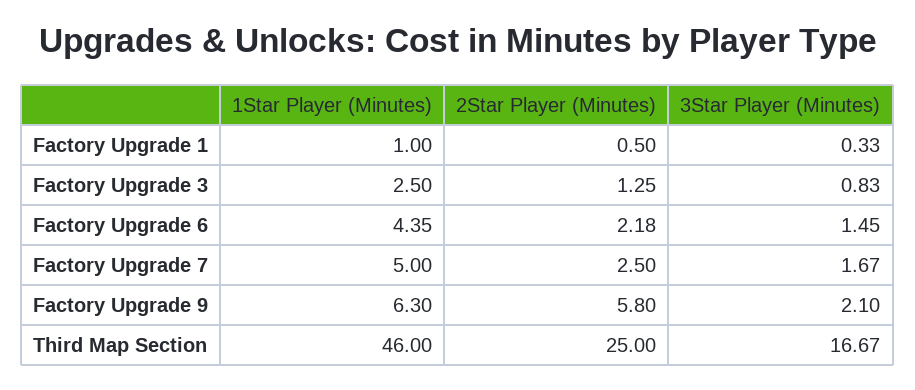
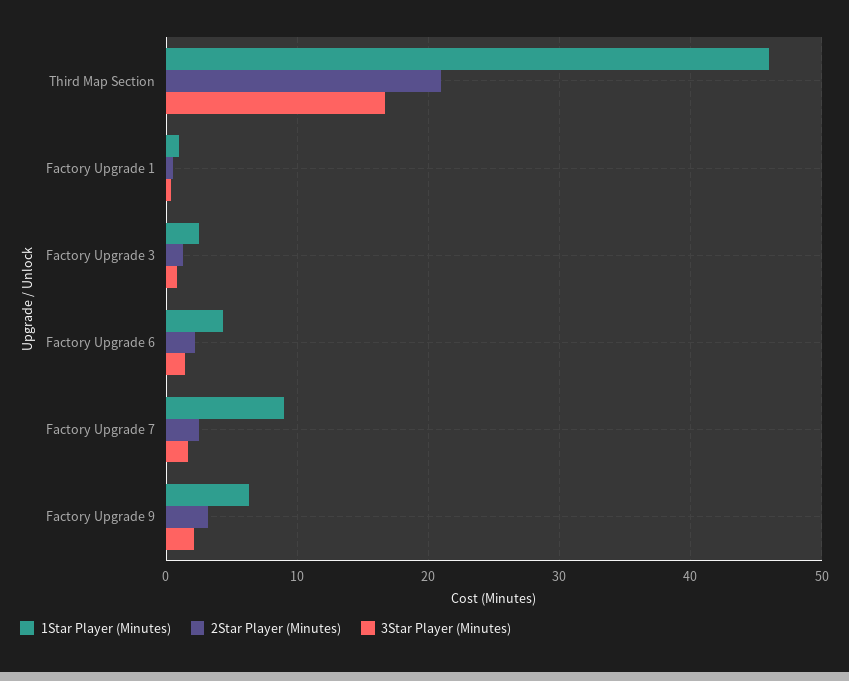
  {
    "1Star Player (Minutes)": {
      "Factory Upgrade 1": 1,
      "Factory Upgrade 3": 2.5,
      "Factory Upgrade 6": 4.35,
-     "Factory Upgrade 7": 5,
+     "Factory Upgrade 7": 9,
      "Factory Upgrade 9": 6.3,
      "Third Map Section": 46
    },
    "2Star Player (Minutes)": {
      "Factory Upgrade 1": 0.5,
      "Factory Upgrade 3": 1.25,
      "Factory Upgrade 6": 2.18,
      "Factory Upgrade 7": 2.5,
-     "Factory Upgrade 9": 5.8,
+     "Factory Upgrade 9": 3,
-     "Third Map Section": 25
+     "Third Map Section": 21
    },
    "3Star Player (Minutes)": {
      "Factory Upgrade 1": 0.33,
      "Factory Upgrade 3": 0.83,
      "Factory Upgrade 6": 1.45,
      "Factory Upgrade 7": 1.67,
      "Factory Upgrade 9": 2.1,
      "Third Map Section": 16.67
    }
  }

